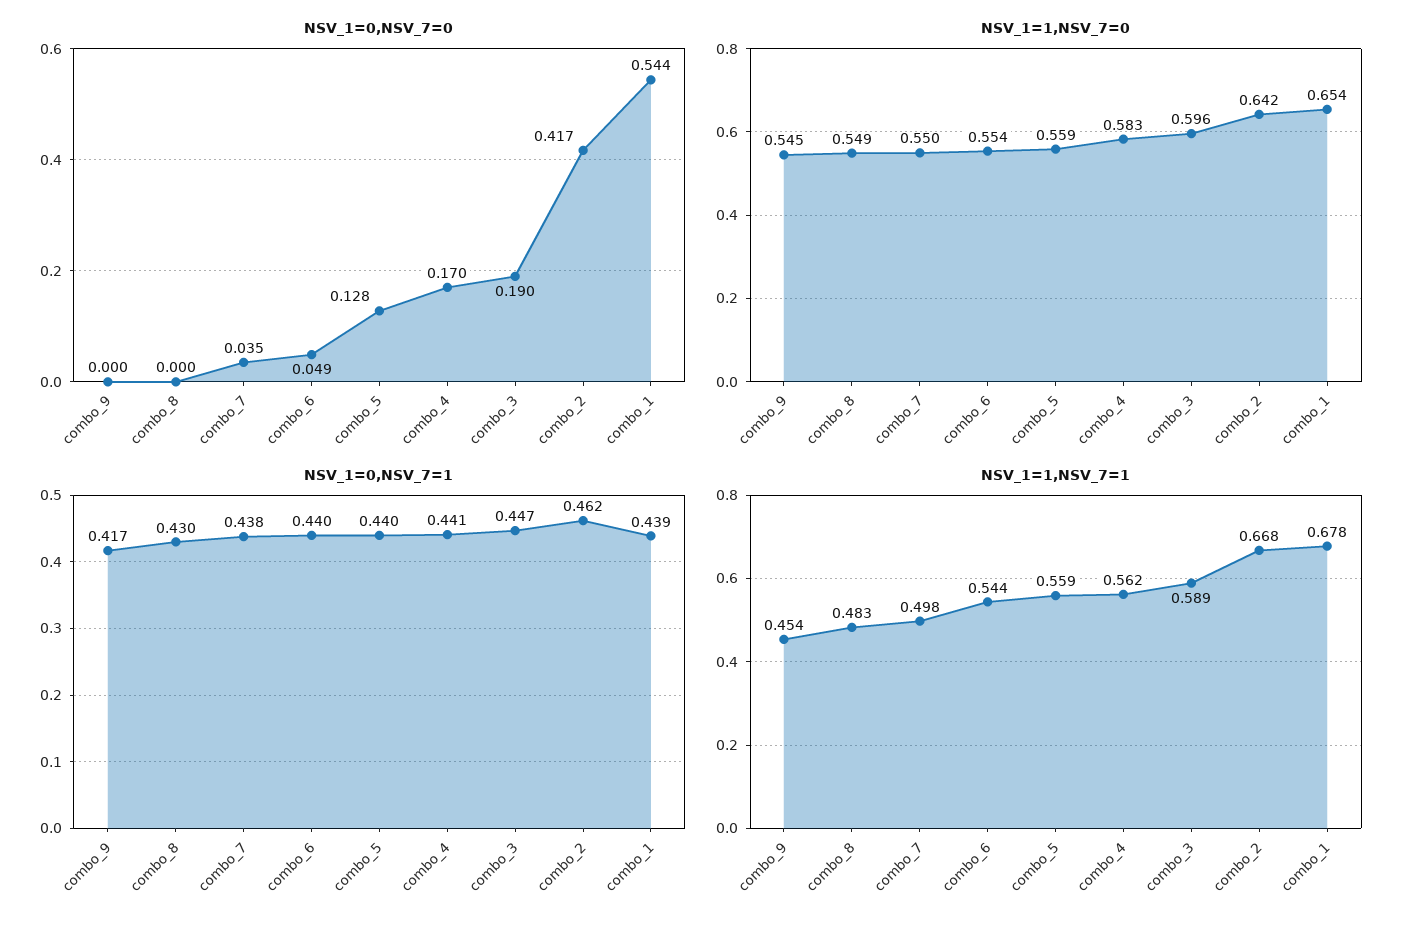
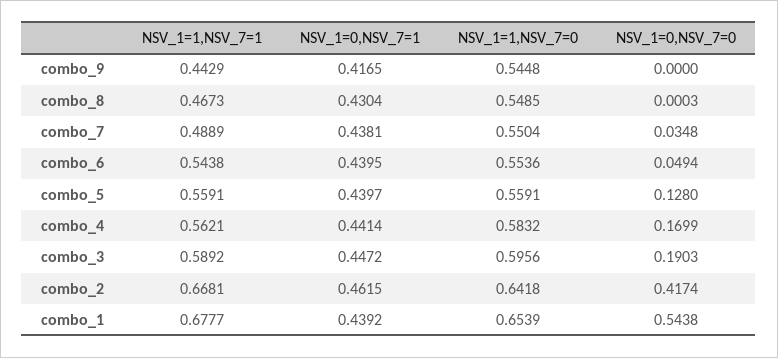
  {
    "NSV_1=0,NSV_7=0": {
      "combo_9": 0,
      "combo_8": 0.0003,
      "combo_7": 0.0348,
      "combo_6": 0.0494,
      "combo_5": 0.128,
      "combo_4": 0.1699,
      "combo_3": 0.1903,
      "combo_2": 0.4174,
      "combo_1": 0.5438
    },
    "NSV_1=1,NSV_7=0": {
      "combo_9": 0.5448,
      "combo_8": 0.5485,
      "combo_7": 0.5504,
      "combo_6": 0.5536,
      "combo_5": 0.5591,
      "combo_4": 0.5832,
      "combo_3": 0.5956,
      "combo_2": 0.6418,
      "combo_1": 0.6539
    },
    "NSV_1=0,NSV_7=1": {
      "combo_9": 0.4165,
      "combo_8": 0.4304,
      "combo_7": 0.4381,
      "combo_6": 0.4395,
      "combo_5": 0.4397,
      "combo_4": 0.4414,
      "combo_3": 0.4472,
      "combo_2": 0.4615,
      "combo_1": 0.4392
    },
    "NSV_1=1,NSV_7=1": {
-     "combo_9": 0.454,
+     "combo_9": 0.4429,
-     "combo_8": 0.483,
+     "combo_8": 0.4673,
-     "combo_7": 0.498,
+     "combo_7": 0.4889,
      "combo_6": 0.5438,
      "combo_5": 0.5591,
      "combo_4": 0.5621,
      "combo_3": 0.5892,
      "combo_2": 0.6681,
      "combo_1": 0.6777
    }
  }

